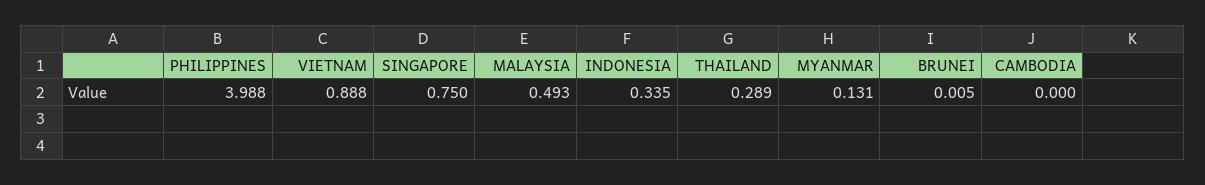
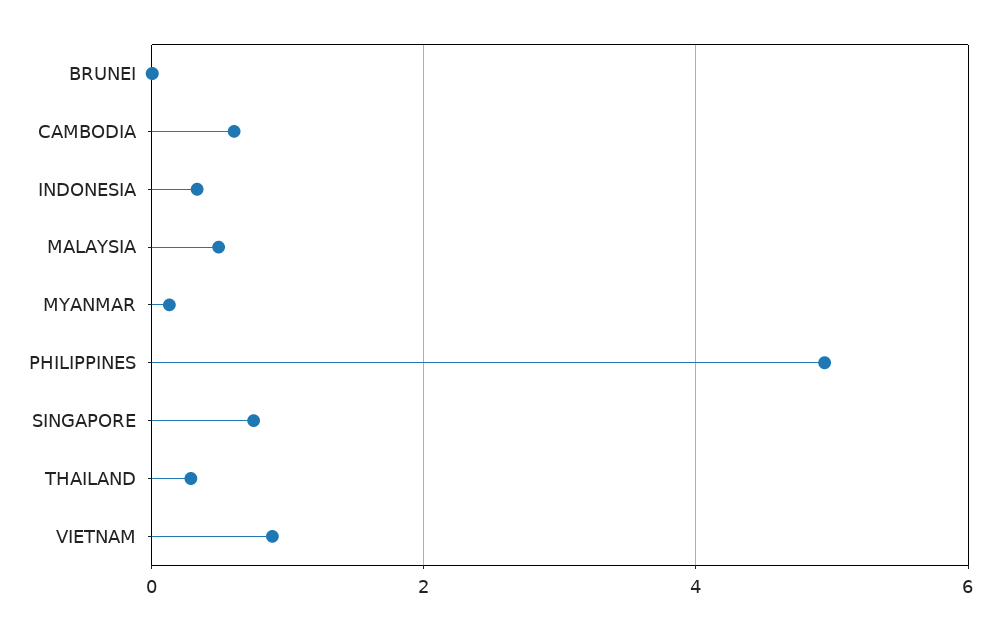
  {
-   "PHILIPPINES": 3.988,
+   "PHILIPPINES": 5,
    "VIETNAM": 0.888,
    "SINGAPORE": 0.75,
    "MALAYSIA": 0.493,
    "INDONESIA": 0.335,
    "THAILAND": 0.289,
    "MYANMAR": 0.131,
    "BRUNEI": 0.005,
-   "CAMBODIA": 0
+   "CAMBODIA": 0.6
  }

